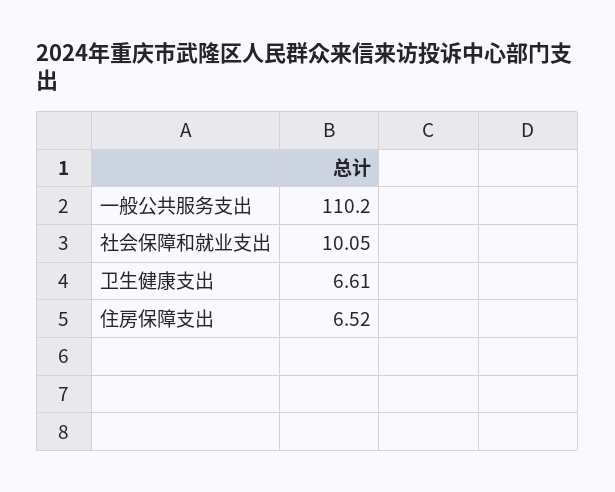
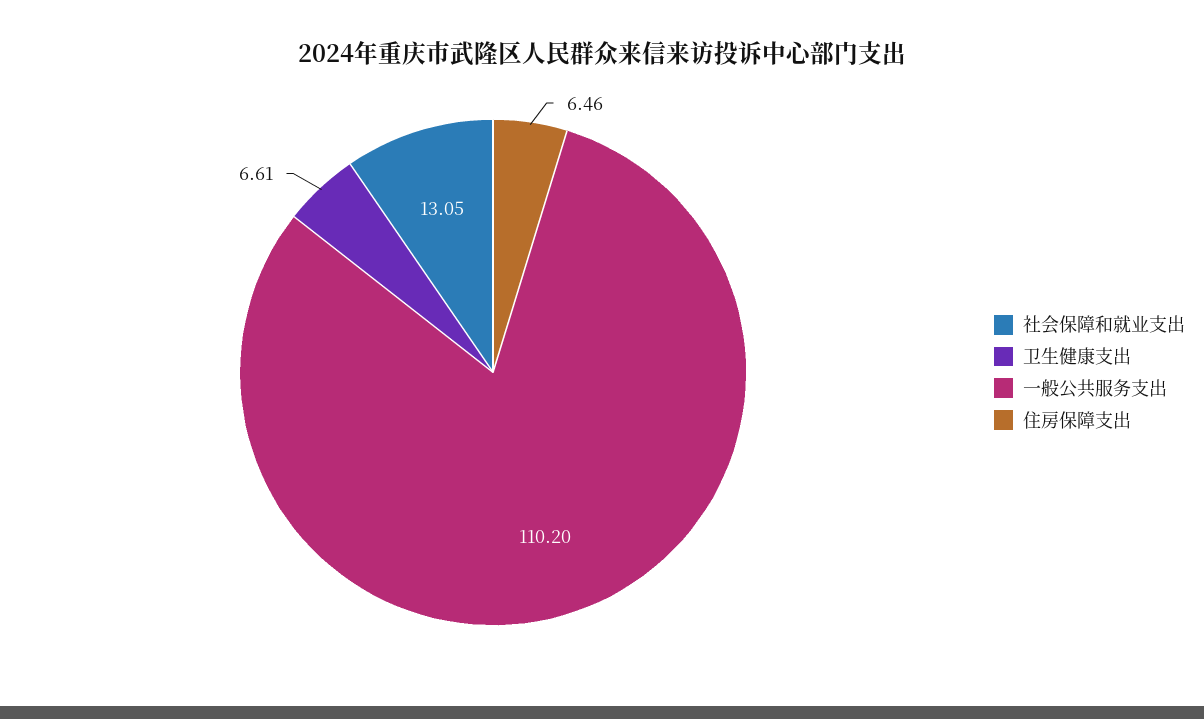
  {
    "一般公共服务支出": 110.2,
-   "社会保障和就业支出": 10.05,
+   "社会保障和就业支出": 13.05,
    "卫生健康支出": 6.61,
-   "住房保障支出": 6.52
+   "住房保障支出": 6.46
  }

